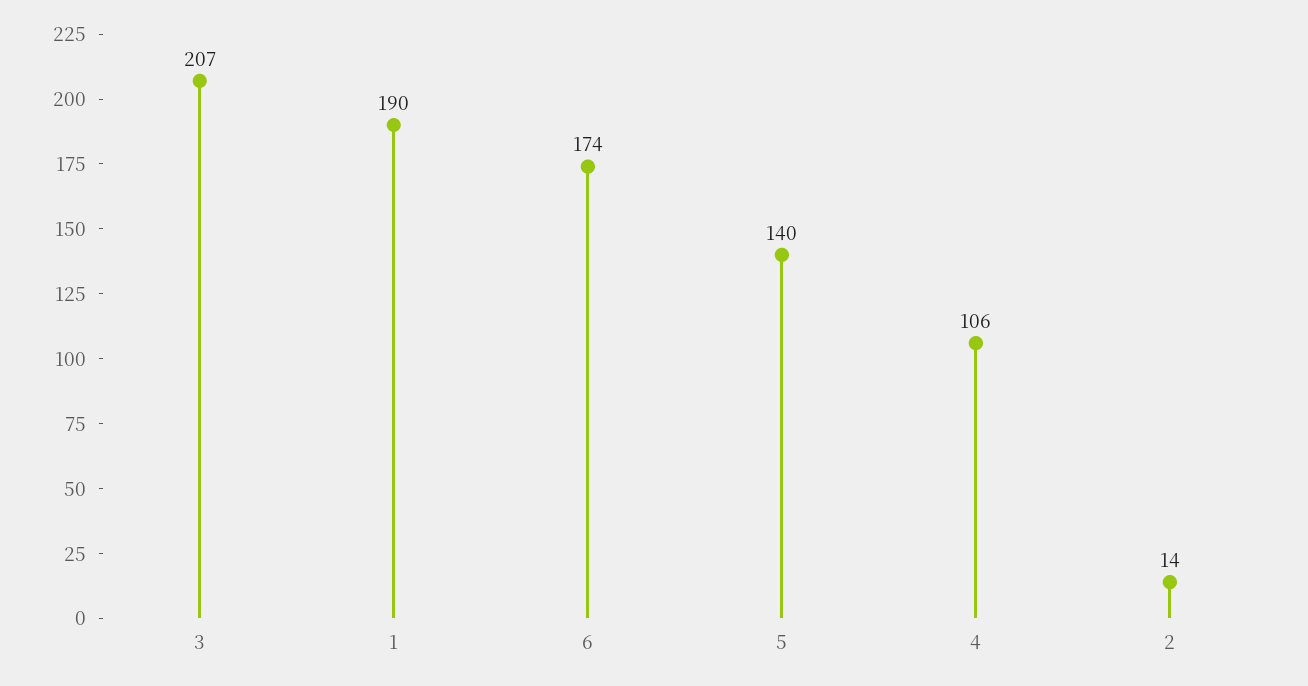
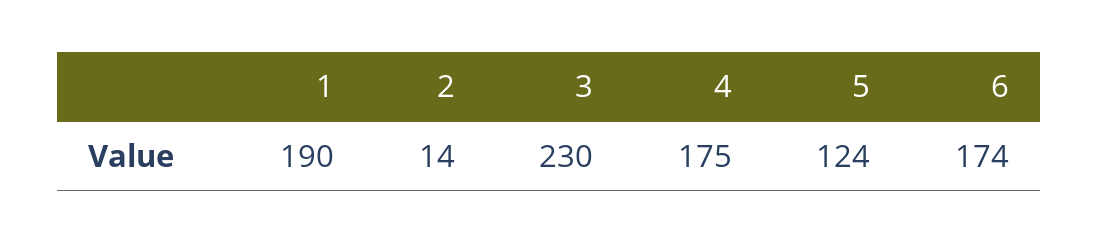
  {
-   "3": 207,
+   "3": 230,
    "1": 190,
    "6": 174,
-   "5": 140,
+   "5": 124,
-   "4": 106,
+   "4": 175,
    "2": 14
  }

